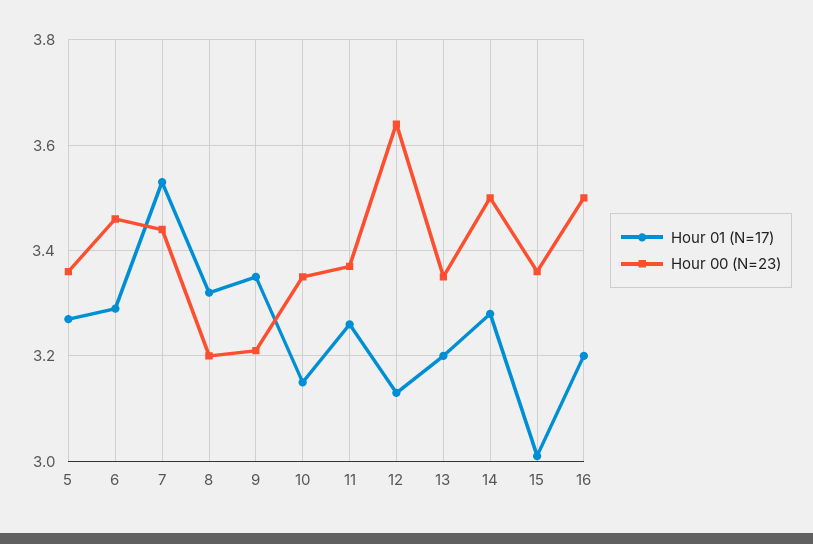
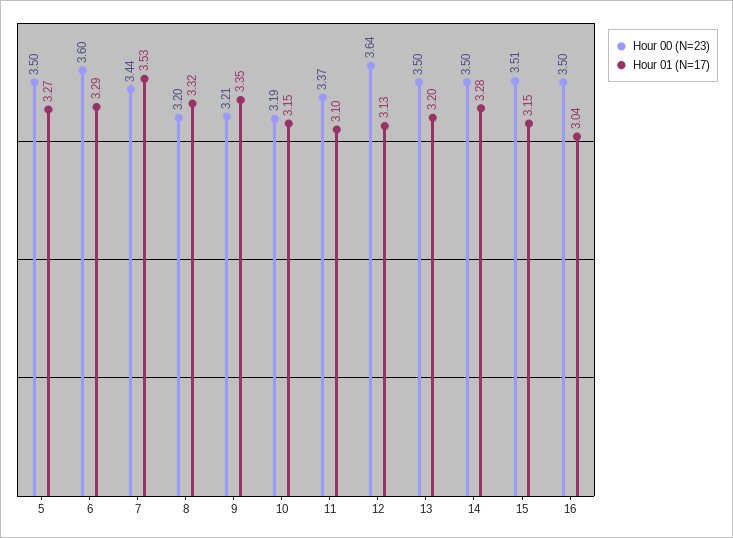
  {
    "Hour 01 (N=17)": {
      "5": 3.27,
      "6": 3.29,
      "7": 3.53,
      "8": 3.32,
      "9": 3.35,
      "10": 3.15,
-     "11": 3.25,
+     "11": 3.1,
      "12": 3.13,
      "13": 3.2,
      "14": 3.28,
-     "15": 3,
+     "15": 3.15,
-     "16": 3.2
+     "16": 3.04
    },
    "Hour 00 (N=23)": {
-     "5": 3.35,
+     "5": 3.5,
-     "6": 3.45,
+     "6": 3.6,
      "7": 3.44,
      "8": 3.2,
      "9": 3.21,
-     "10": 3.35,
+     "10": 3.19,
      "11": 3.37,
      "12": 3.64,
-     "13": 3.35,
+     "13": 3.5,
      "14": 3.5,
-     "15": 3.35,
+     "15": 3.51,
      "16": 3.5
    }
  }

